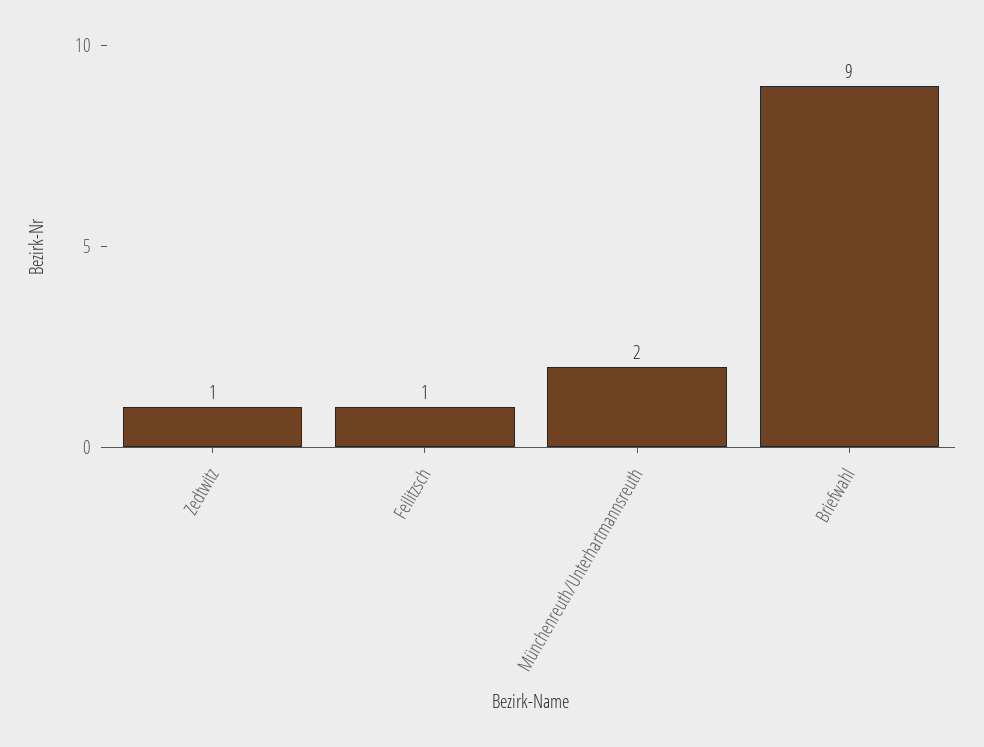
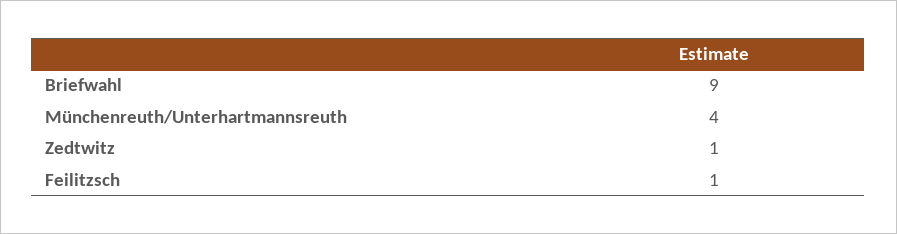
  {
    "Zedtwitz": 1,
    "Feilitzsch": 1,
-   "Münchenreuth/Unterhartmannsreuth": 2,
+   "Münchenreuth/Unterhartmannsreuth": 4,
    "Briefwahl": 9
  }

